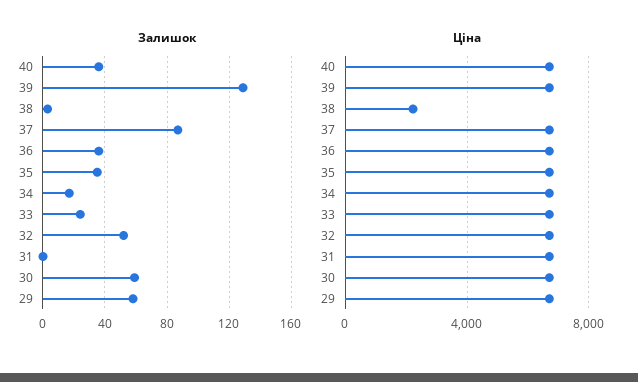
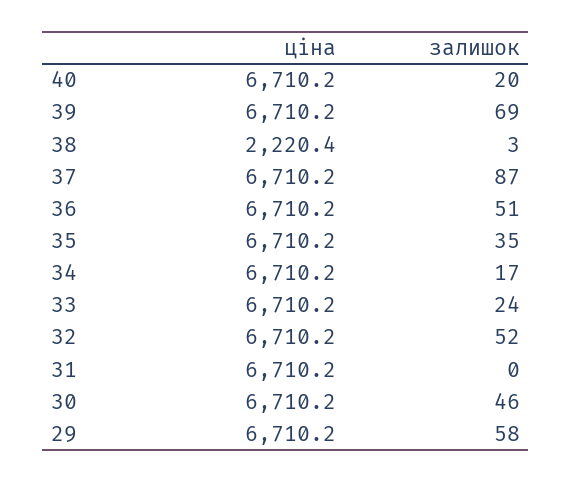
  {
    "Залишок": {
-     "40": 35,
+     "40": 20,
-     "39": 130,
+     "39": 69,
      "38": 3,
      "37": 87,
-     "36": 35,
+     "36": 51,
      "35": 35,
      "34": 17,
      "33": 24,
      "32": 52,
      "31": 0,
-     "30": 60,
+     "30": 46,
      "29": 58
    },
    "Ціна": {
      "40": 6710.2,
      "39": 6710.2,
      "38": 2220.4,
      "37": 6710.2,
      "36": 6710.2,
      "35": 6710.2,
      "34": 6710.2,
      "33": 6710.2,
      "32": 6710.2,
      "31": 6710.2,
      "30": 6710.2,
      "29": 6710.2
    }
  }

